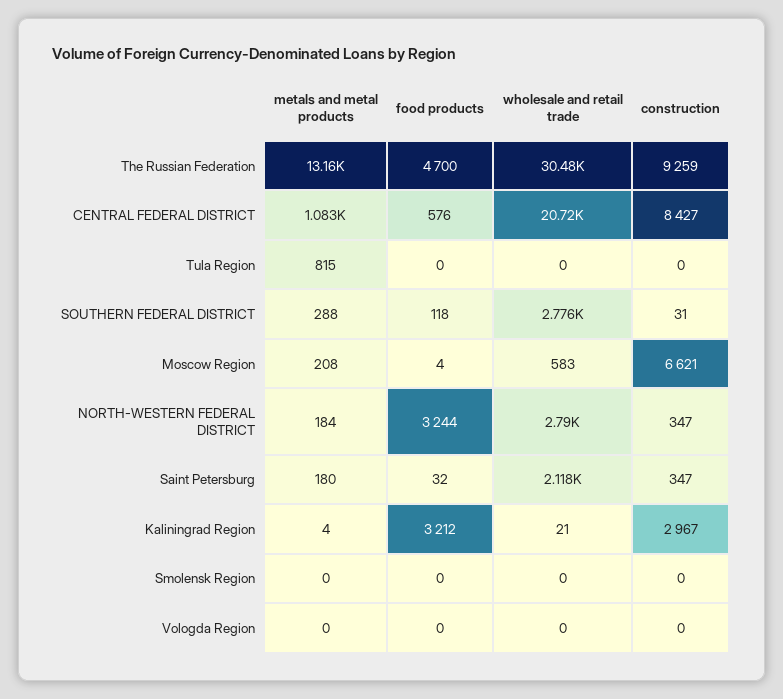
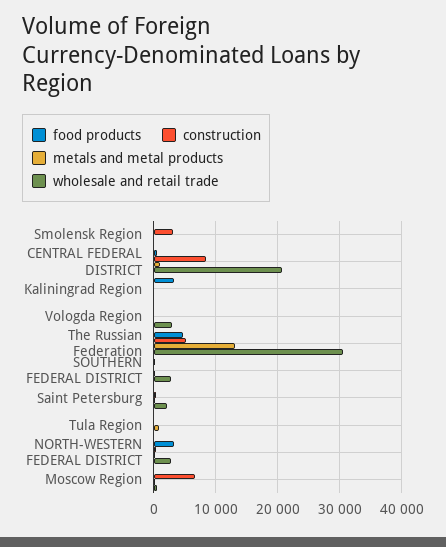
  {
    "metals and metal products": {
      "The Russian Federation": 13160,
      "CENTRAL FEDERAL DISTRICT": 1083,
      "Tula Region": 815,
      "SOUTHERN FEDERAL DISTRICT": 288,
      "Moscow Region": 208,
      "NORTH-WESTERN FEDERAL DISTRICT": 184,
      "Saint Petersburg": 180,
      "Kaliningrad Region": 4,
      "Smolensk Region": 0,
      "Vologda Region": 0
    },
    "food products": {
      "The Russian Federation": 4700,
      "CENTRAL FEDERAL DISTRICT": 576,
      "Tula Region": 0,
      "SOUTHERN FEDERAL DISTRICT": 118,
      "Moscow Region": 4,
      "NORTH-WESTERN FEDERAL DISTRICT": 3244,
      "Saint Petersburg": 32,
      "Kaliningrad Region": 3212,
      "Smolensk Region": 0,
      "Vologda Region": 0
    },
    "wholesale and retail trade": {
      "The Russian Federation": 30480,
      "CENTRAL FEDERAL DISTRICT": 20720,
      "Tula Region": 0,
      "SOUTHERN FEDERAL DISTRICT": 2776,
      "Moscow Region": 583,
      "NORTH-WESTERN FEDERAL DISTRICT": 2790,
      "Saint Petersburg": 2118,
      "Kaliningrad Region": 21,
      "Smolensk Region": 0,
-     "Vologda Region": 0
+     "Vologda Region": 3000
    },
    "construction": {
-     "The Russian Federation": 9259,
+     "The Russian Federation": 5000,
      "CENTRAL FEDERAL DISTRICT": 8427,
      "Tula Region": 0,
      "SOUTHERN FEDERAL DISTRICT": 31,
      "Moscow Region": 6621,
      "NORTH-WESTERN FEDERAL DISTRICT": 347,
      "Saint Petersburg": 347,
-     "Kaliningrad Region": 2967,
+     "Kaliningrad Region": 0,
-     "Smolensk Region": 0,
+     "Smolensk Region": 3000,
      "Vologda Region": 0
    }
  }

